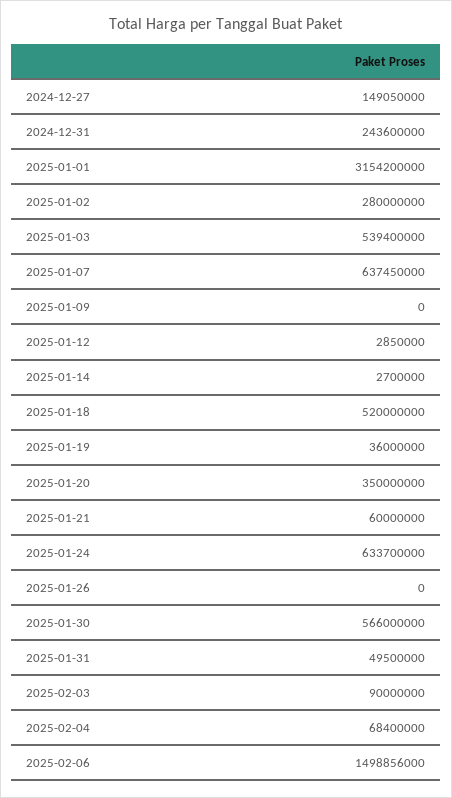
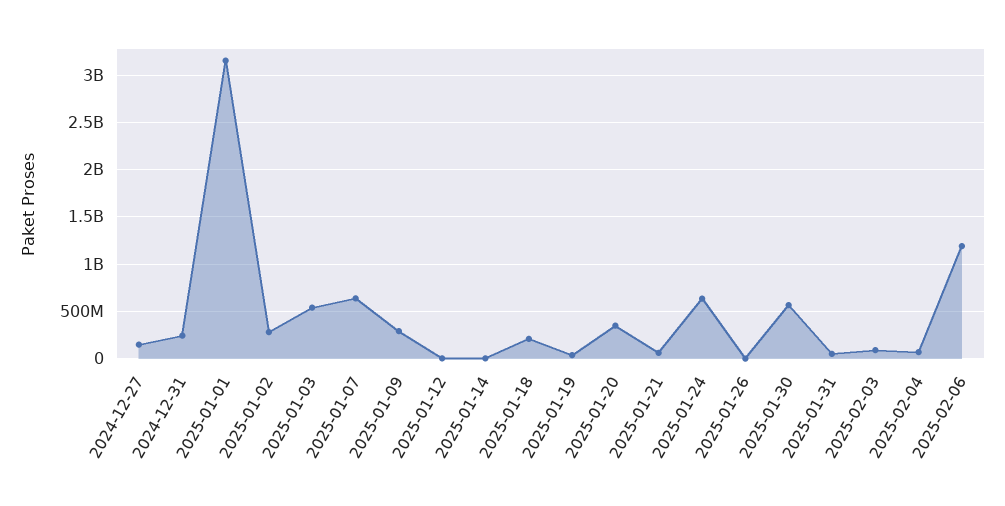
  {
    "2024-12-27": 149050000,
    "2024-12-31": 243600000,
    "2025-01-01": 3154200000,
    "2025-01-02": 280000000,
    "2025-01-03": 539400000,
    "2025-01-07": 637450000,
-   "2025-01-09": 0,
+   "2025-01-09": 300000000,
    "2025-01-12": 2850000,
    "2025-01-14": 2700000,
-   "2025-01-18": 520000000,
+   "2025-01-18": 200000000,
    "2025-01-19": 36000000,
    "2025-01-20": 350000000,
    "2025-01-21": 60000000,
    "2025-01-24": 633700000,
    "2025-01-26": 0,
    "2025-01-30": 566000000,
    "2025-01-31": 49500000,
    "2025-02-03": 90000000,
    "2025-02-04": 68400000,
-   "2025-02-06": 1498856000
+   "2025-02-06": 1200000000
  }

